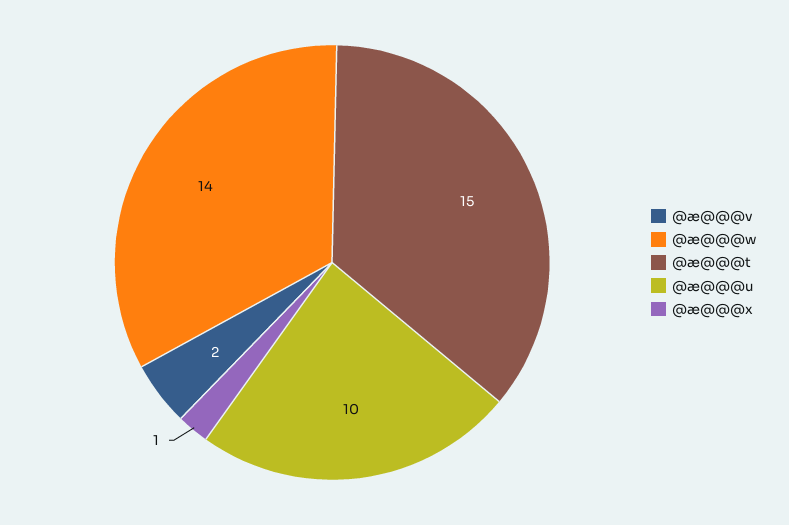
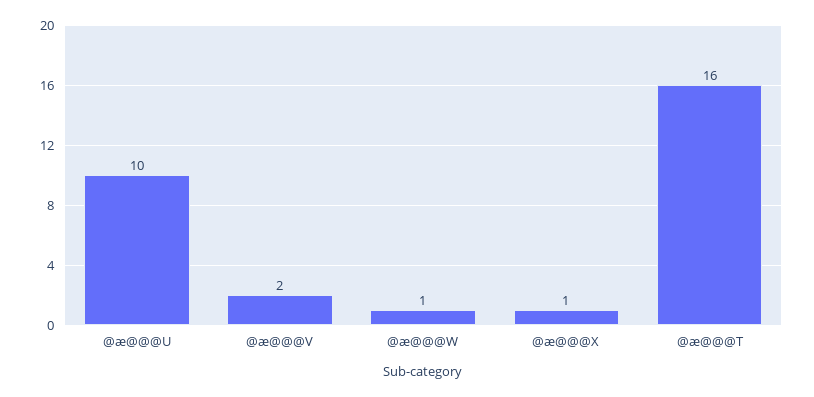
  {
    "@æ@@@v": 2,
-   "@æ@@@w": 14,
+   "@æ@@@w": 1,
-   "@æ@@@t": 15,
+   "@æ@@@t": 16,
    "@æ@@@u": 10,
    "@æ@@@x": 1
  }

